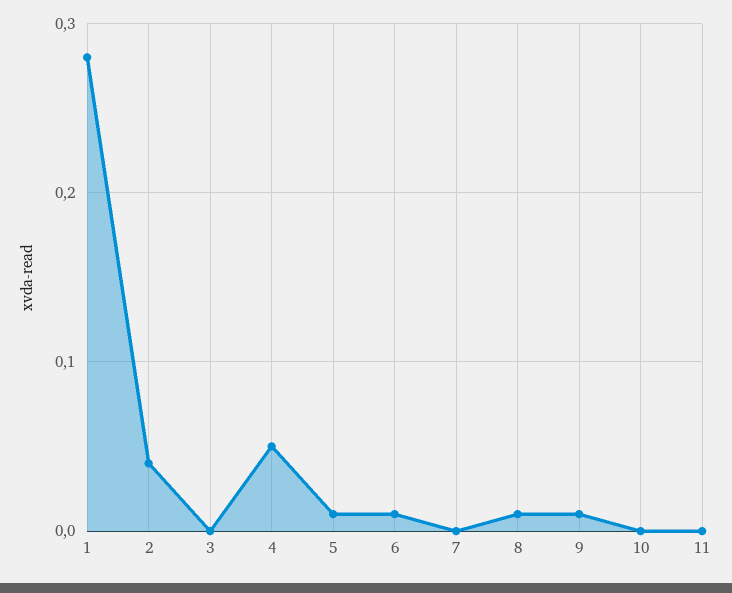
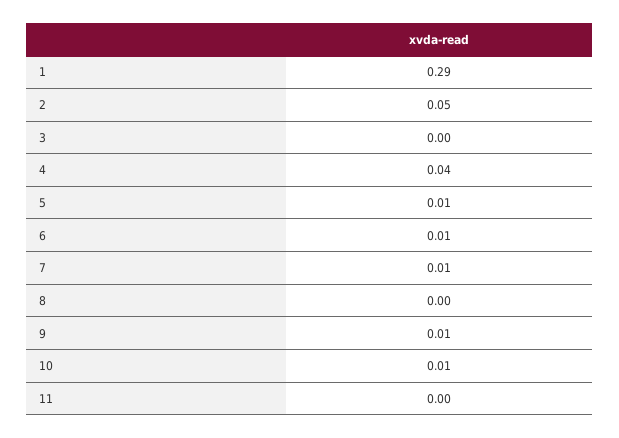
  {
-   "1": 0.28,
+   "1": 0.29,
-   "2": 0.04,
+   "2": 0.05,
    "3": 0,
-   "4": 0.05,
+   "4": 0.04,
    "5": 0.01,
    "6": 0.01,
-   "7": 0,
+   "7": 0.01,
-   "8": 0.01,
+   "8": 0,
    "9": 0.01,
-   "10": 0,
+   "10": 0.01,
    "11": 0
  }

